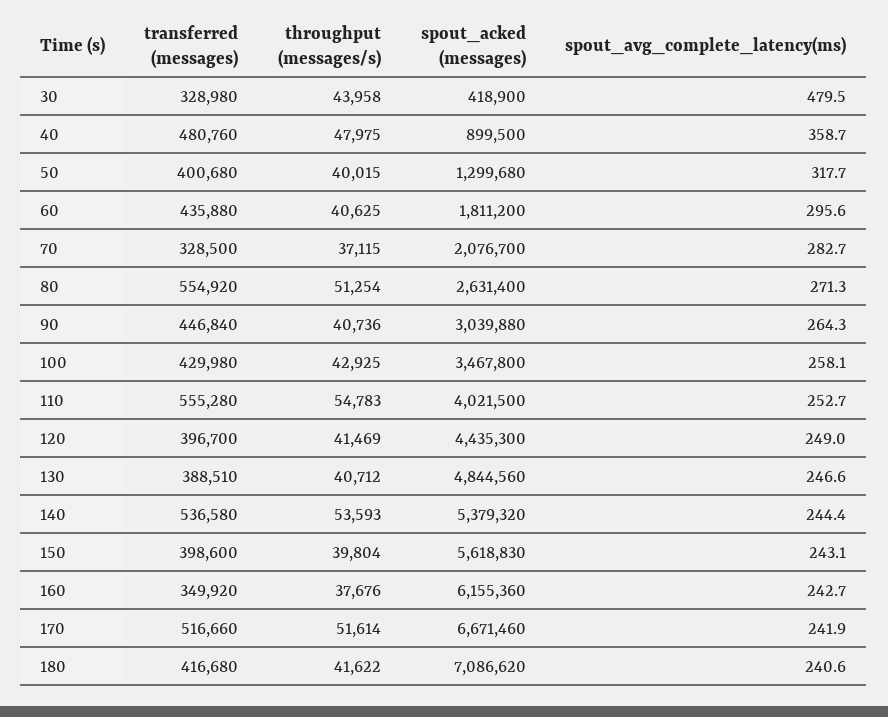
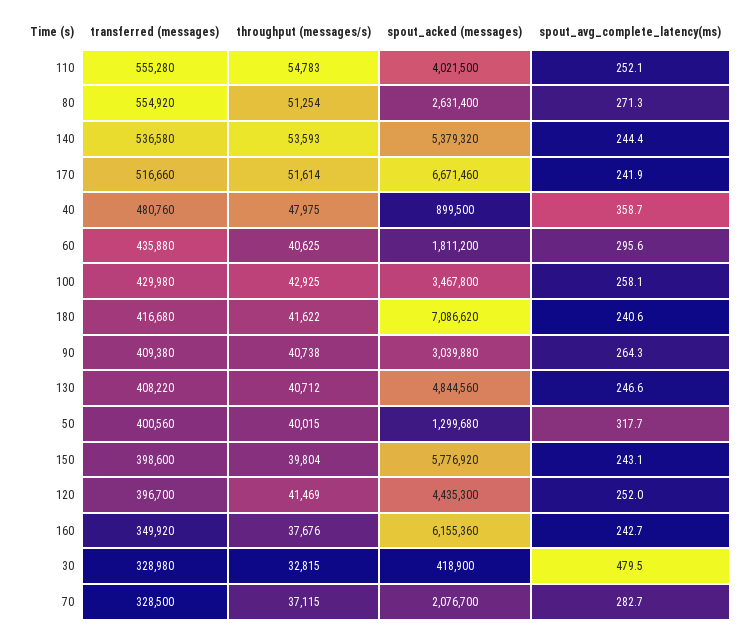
  {
    "transferred (messages)": {
      "30": 328980,
      "40": 480760,
-     "50": 400680,
+     "50": 400560,
      "60": 435880,
      "70": 328500,
      "80": 554920,
-     "90": 446840,
+     "90": 409380,
      "100": 429980,
      "110": 555280,
      "120": 396700,
-     "130": 388510,
+     "130": 408220,
      "140": 536580,
      "150": 398600,
      "160": 349920,
      "170": 516660,
      "180": 416680
    },
    "throughput (messages/s)": {
-     "30": 43958,
+     "30": 32815,
      "40": 47975,
      "50": 40015,
      "60": 40625,
      "70": 37115,
      "80": 51254,
-     "90": 40736,
+     "90": 40738,
      "100": 42925,
      "110": 54783,
      "120": 41469,
      "130": 40712,
      "140": 53593,
      "150": 39804,
      "160": 37676,
      "170": 51614,
      "180": 41622
    },
    "spout_acked (messages)": {
      "30": 418900,
      "40": 899500,
      "50": 1299680,
      "60": 1811200,
      "70": 2076700,
      "80": 2631400,
      "90": 3039880,
      "100": 3467800,
      "110": 4021500,
      "120": 4435300,
      "130": 4844560,
      "140": 5379320,
-     "150": 5618830,
+     "150": 5776920,
      "160": 6155360,
      "170": 6671460,
      "180": 7086620
    },
    "spout_avg_complete_latency(ms)": {
      "30": 479.5,
      "40": 358.7,
      "50": 317.7,
      "60": 295.6,
      "70": 282.7,
      "80": 271.3,
      "90": 264.3,
      "100": 258.1,
-     "110": 252.7,
+     "110": 252.1,
-     "120": 249,
+     "120": 252,
      "130": 246.6,
      "140": 244.4,
      "150": 243.1,
      "160": 242.7,
      "170": 241.9,
      "180": 240.6
    }
  }

